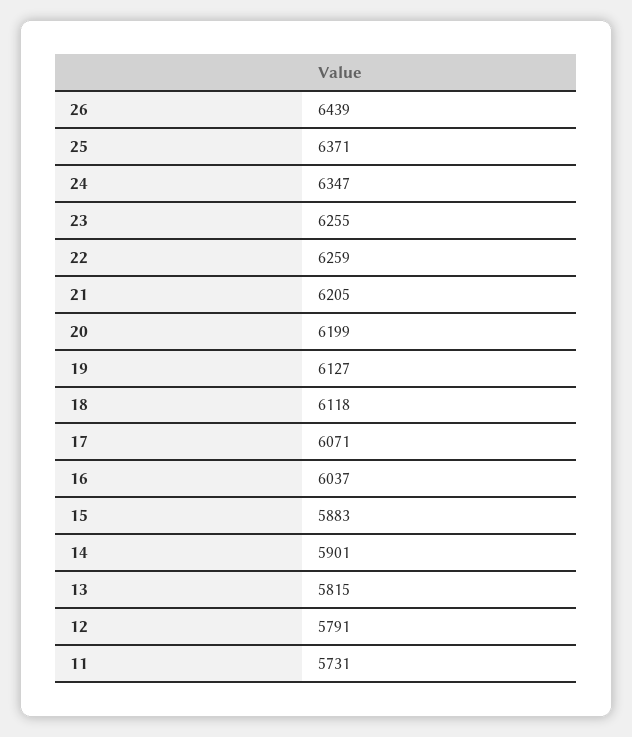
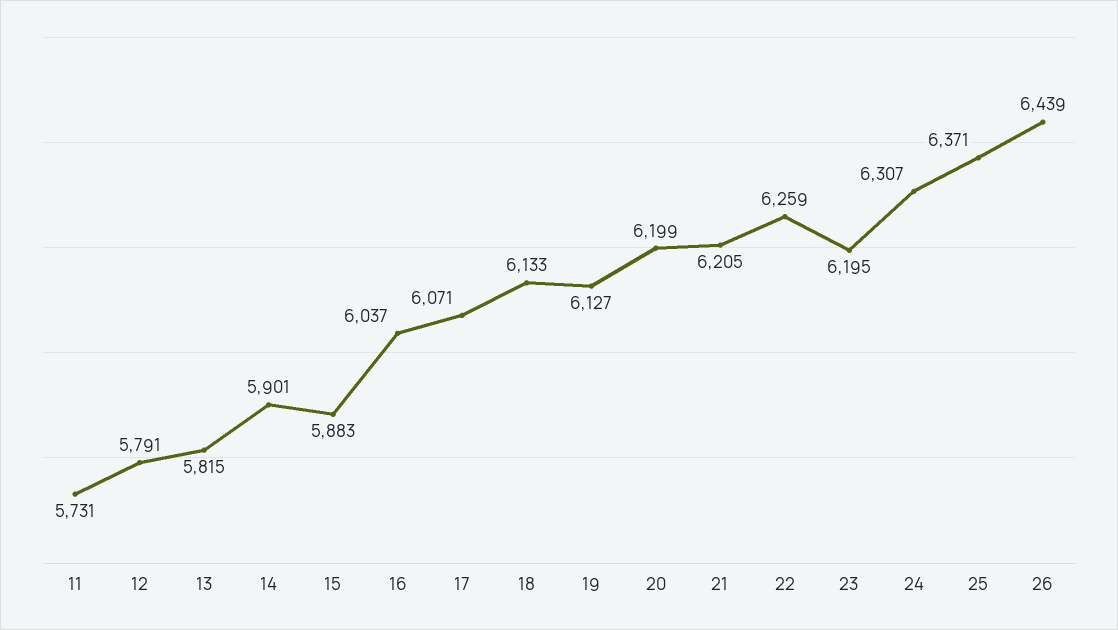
  {
    "26": 6439,
    "25": 6371,
-   "24": 6347,
+   "24": 6307,
-   "23": 6255,
+   "23": 6195,
    "22": 6259,
    "21": 6205,
    "20": 6199,
    "19": 6127,
-   "18": 6118,
+   "18": 6133,
    "17": 6071,
    "16": 6037,
    "15": 5883,
    "14": 5901,
    "13": 5815,
    "12": 5791,
    "11": 5731
  }

